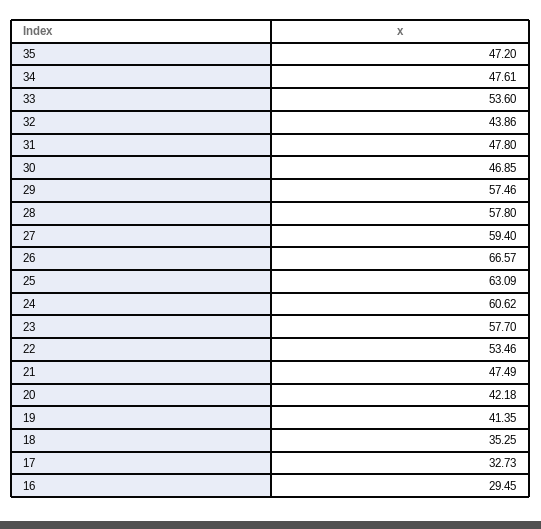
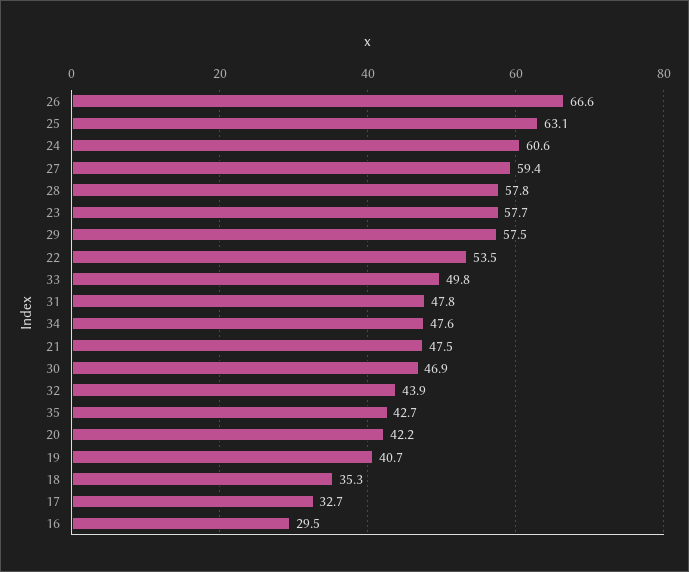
  {
-   "35": 47.2,
+   "35": 42.7,
    "34": 47.61,
-   "33": 53.6,
+   "33": 49.8,
    "32": 43.86,
    "31": 47.8,
    "30": 46.85,
    "29": 57.46,
    "28": 57.8,
    "27": 59.4,
    "26": 66.57,
    "25": 63.09,
    "24": 60.62,
    "23": 57.7,
    "22": 53.46,
    "21": 47.49,
    "20": 42.18,
-   "19": 41.35,
+   "19": 40.7,
    "18": 35.25,
    "17": 32.73,
    "16": 29.45
  }

